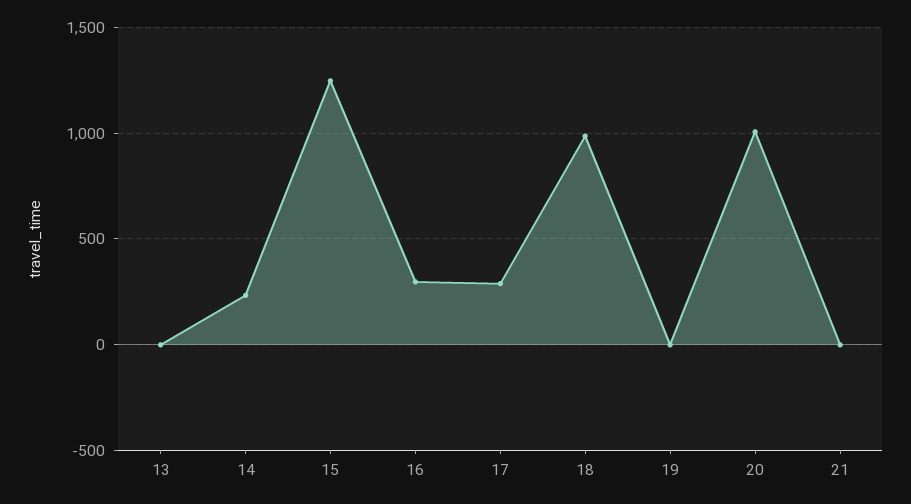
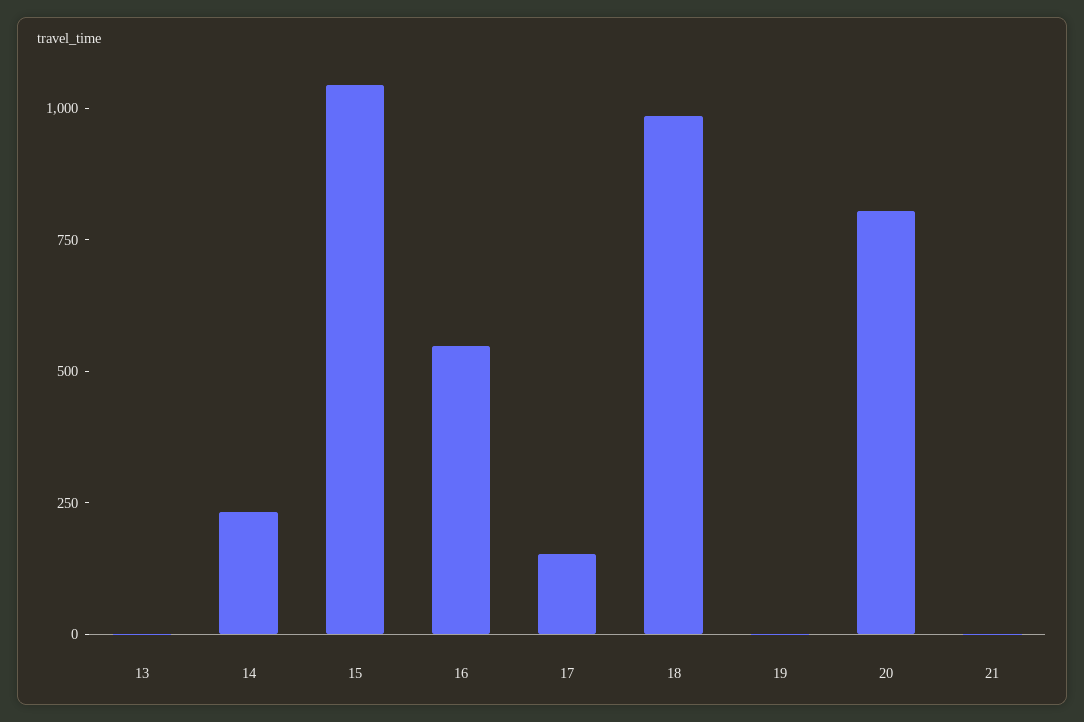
  {
    "13": 0,
    "14": 250,
-   "15": 1250,
+   "15": 1050,
-   "16": 300,
+   "16": 550,
-   "17": 300,
+   "17": 150,
    "18": 1000,
    "19": 0,
-   "20": 1000,
+   "20": 800,
    "21": 0
  }

